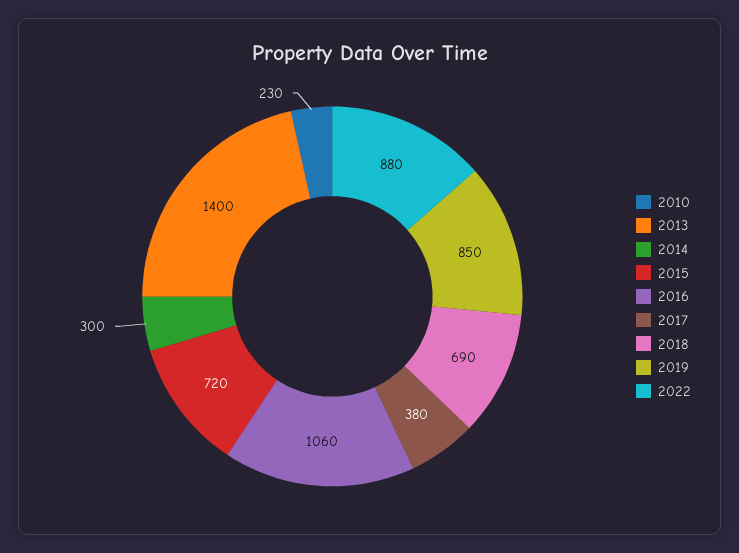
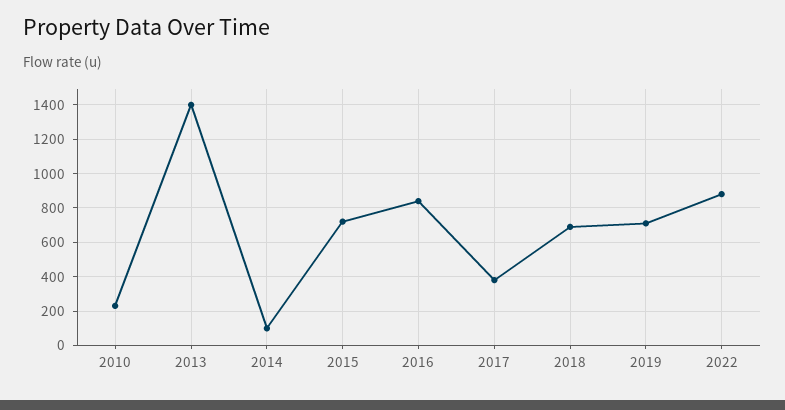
  {
    "2010": 230,
    "2013": 1400,
-   "2014": 300,
+   "2014": 100,
    "2015": 720,
-   "2016": 1060,
+   "2016": 850,
    "2017": 380,
    "2018": 690,
-   "2019": 850,
+   "2019": 700,
    "2022": 880
  }

